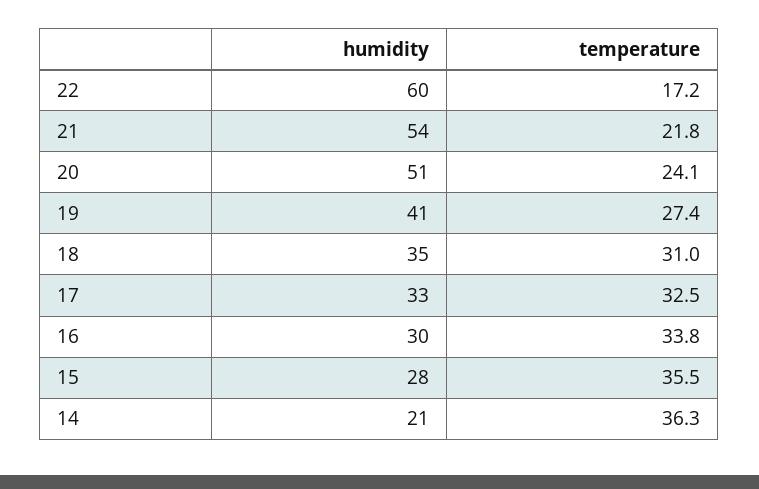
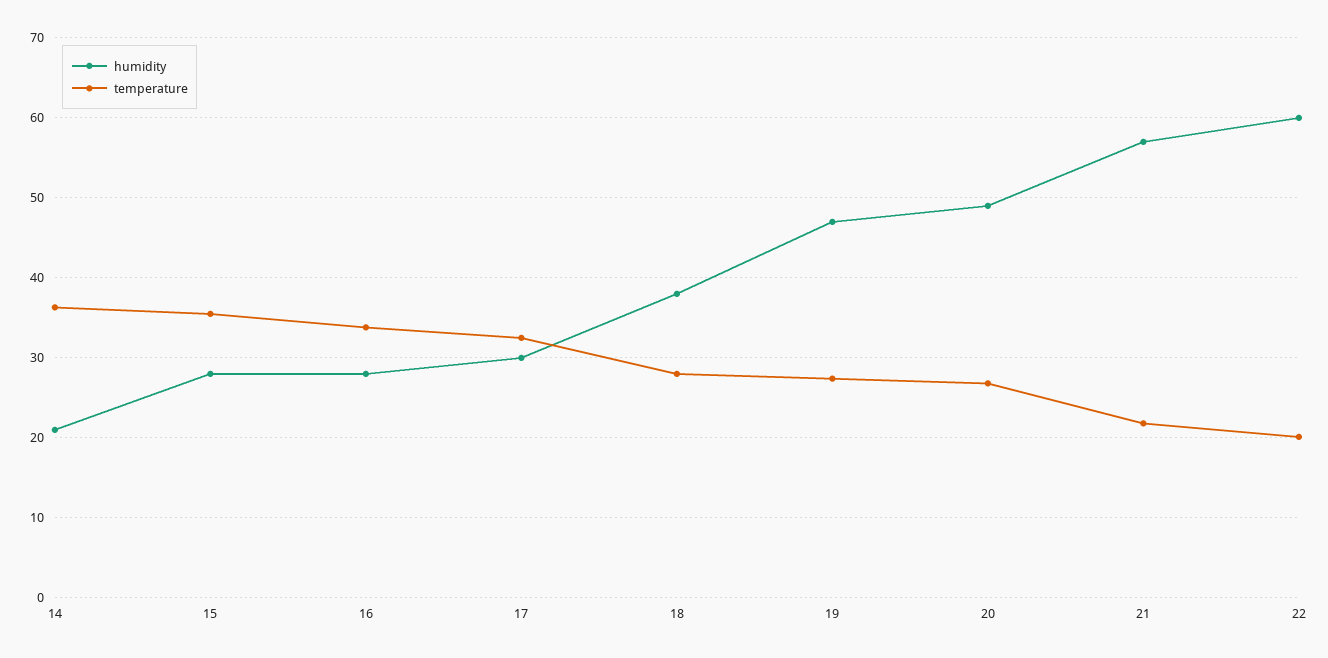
  {
    "humidity": {
      "22": 60,
-     "21": 54,
+     "21": 57,
-     "20": 51,
+     "20": 49,
-     "19": 41,
+     "19": 47,
-     "18": 35,
+     "18": 38,
-     "17": 33,
+     "17": 30,
-     "16": 30,
+     "16": 28,
      "15": 28,
      "14": 21
    },
    "temperature": {
-     "22": 17.2,
+     "22": 20,
      "21": 21.8,
-     "20": 24.1,
+     "20": 27,
      "19": 27.4,
-     "18": 31,
+     "18": 28,
      "17": 32.5,
      "16": 33.8,
      "15": 35.5,
      "14": 36.3
    }
  }

